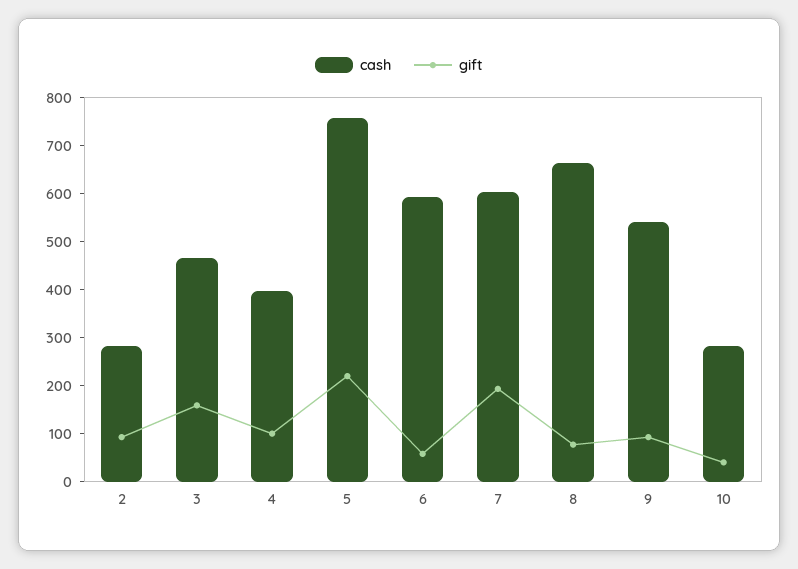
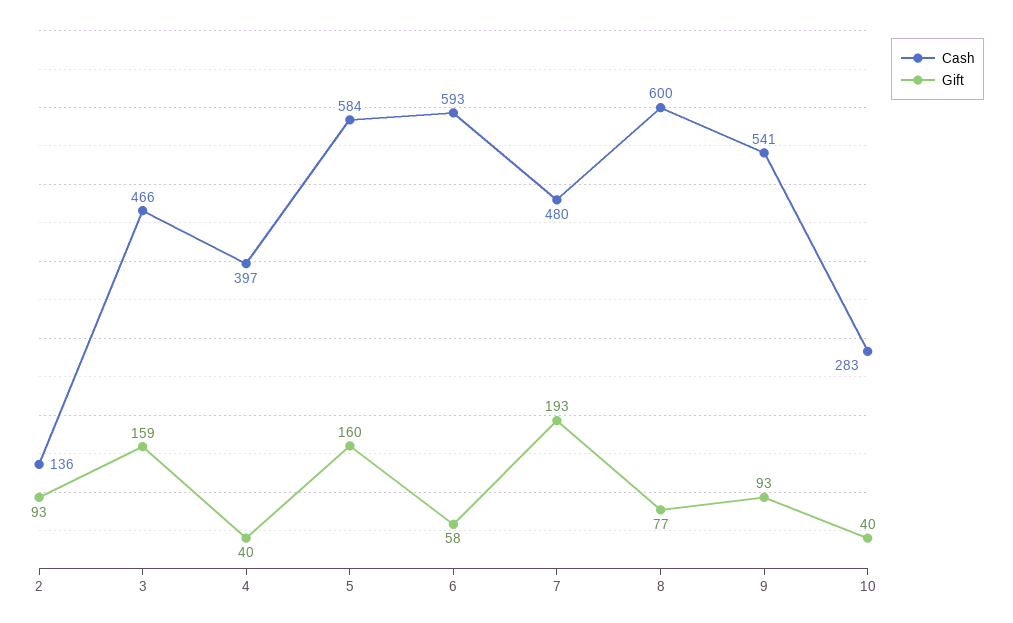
  {
    "cash": {
-     "2": 280,
+     "2": 136,
      "3": 466,
      "4": 397,
-     "5": 760,
+     "5": 584,
      "6": 593,
-     "7": 600,
+     "7": 480,
-     "8": 660,
+     "8": 600,
      "9": 541,
      "10": 283
    },
    "gift": {
      "2": 93,
      "3": 159,
-     "4": 100,
+     "4": 40,
-     "5": 220,
+     "5": 160,
      "6": 58,
      "7": 193,
      "8": 77,
      "9": 93,
      "10": 40
    }
  }

